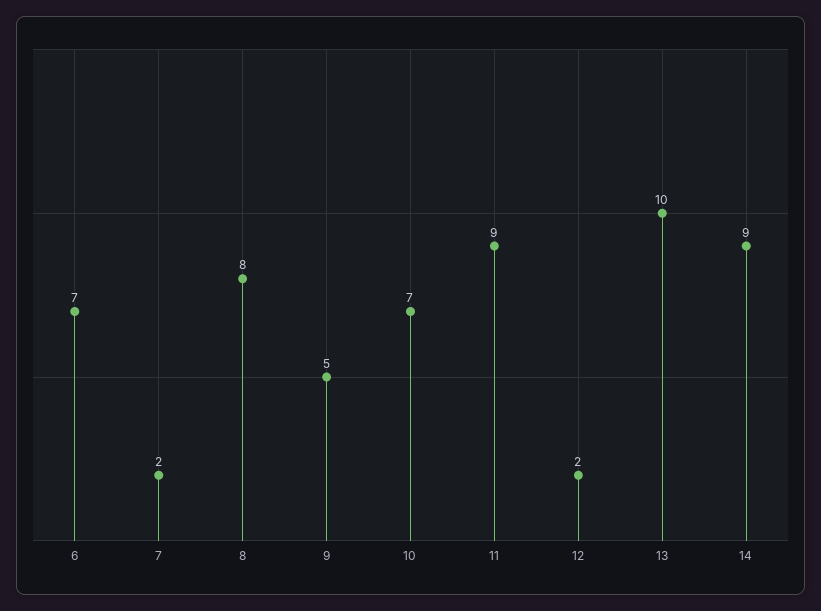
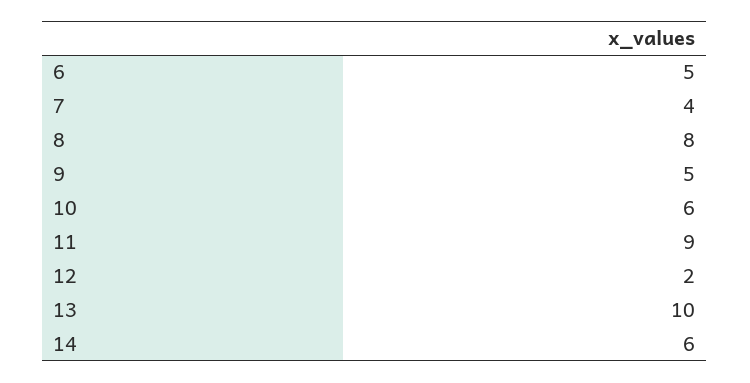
  {
-   "6": 7,
+   "6": 5,
-   "7": 2,
+   "7": 4,
    "8": 8,
    "9": 5,
-   "10": 7,
+   "10": 6,
    "11": 9,
    "12": 2,
    "13": 10,
-   "14": 9
+   "14": 6
  }

